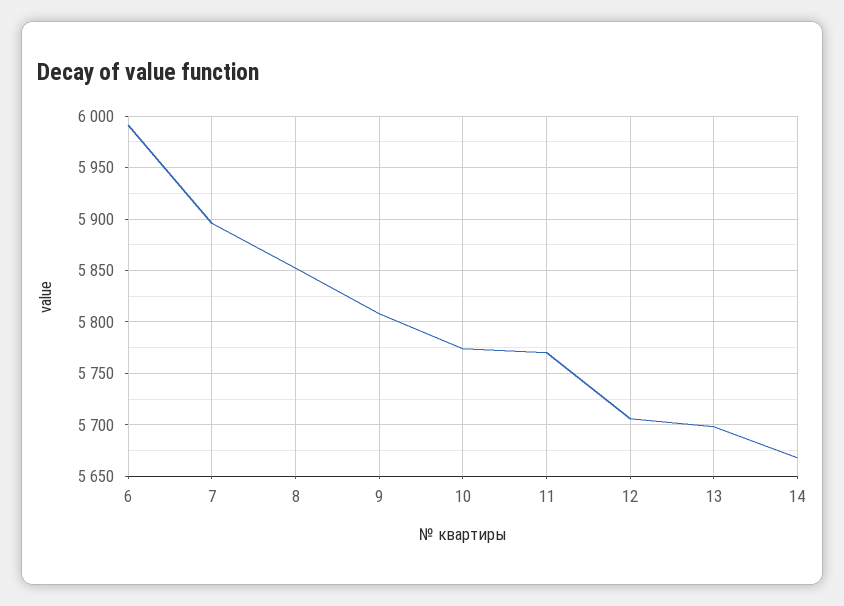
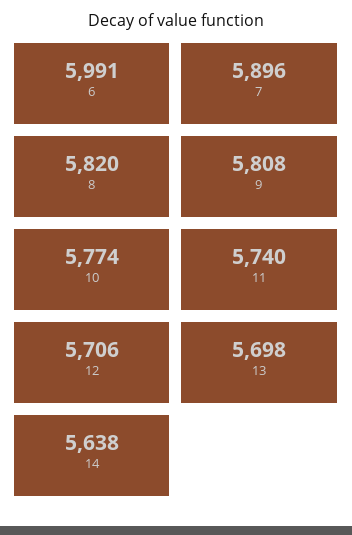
  {
    "6": 5991,
    "7": 5896,
-   "8": 5850,
+   "8": 5820,
    "9": 5808,
    "10": 5774,
-   "11": 5770,
+   "11": 5740,
    "12": 5706,
    "13": 5698,
-   "14": 5670
+   "14": 5638
  }

